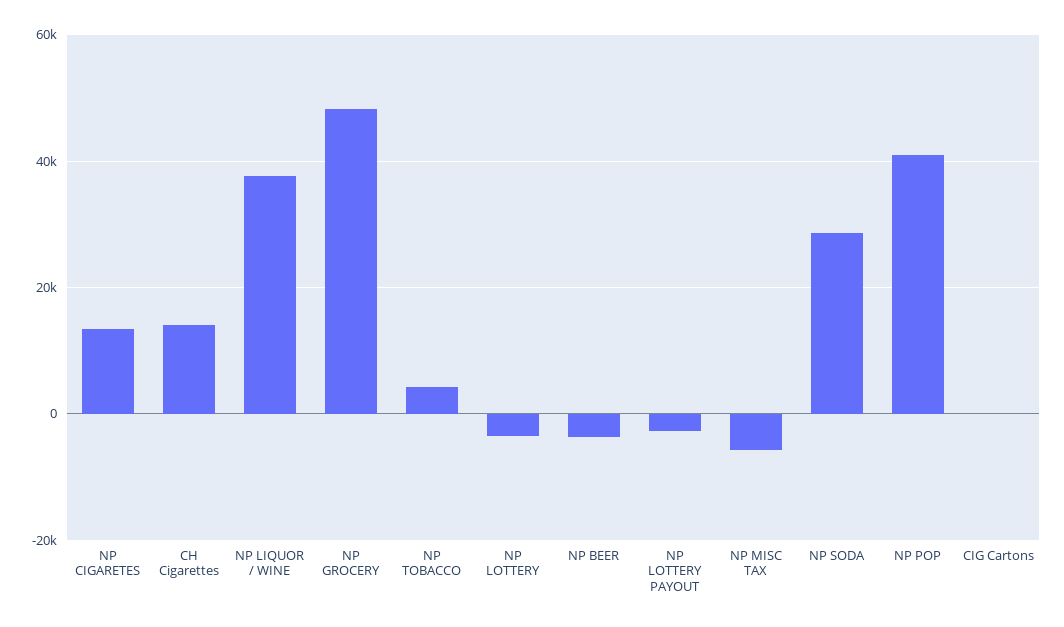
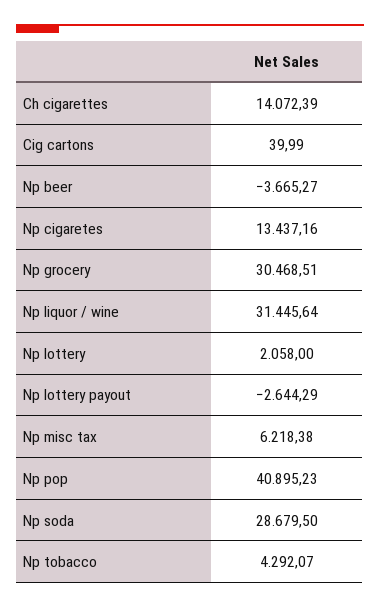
  {
    "NP CIGARETES": 13437.16,
    "CH Cigarettes": 14072.39,
-   "NP LIQUOR / WINE": 38000,
+   "NP LIQUOR / WINE": 31445.64,
-   "NP GROCERY": 48000,
+   "NP GROCERY": 30468.51,
    "NP TOBACCO": 4292.07,
-   "NP LOTTERY": -4000,
+   "NP LOTTERY": 2058,
    "NP BEER": -3665.27,
    "NP LOTTERY PAYOUT": -2644.29,
-   "NP MISC TAX": -6000,
+   "NP MISC TAX": 6218.38,
    "NP SODA": 28679.5,
    "NP POP": 40895.23,
    "CIG Cartons": 39.99
  }

